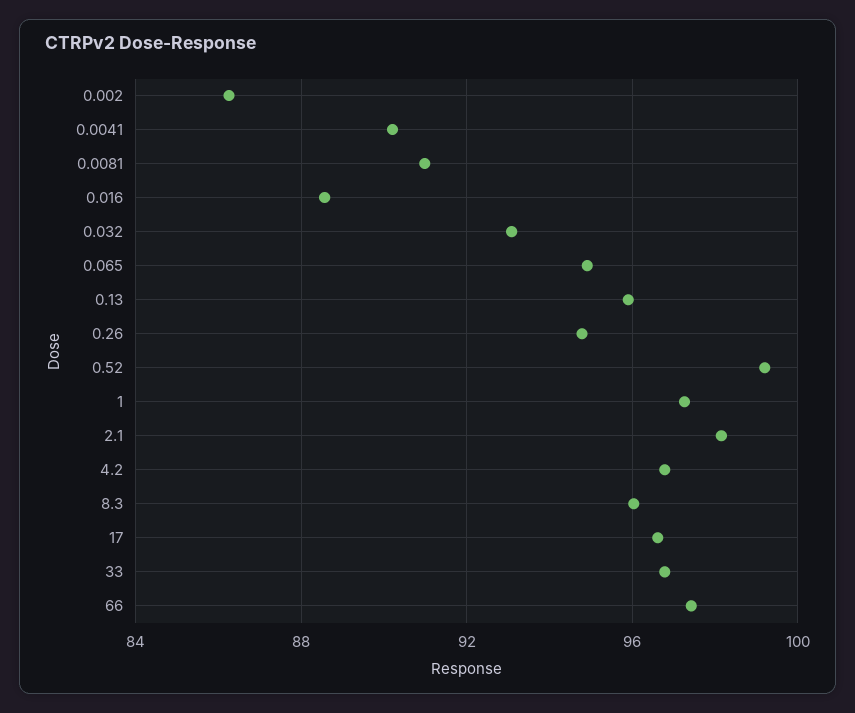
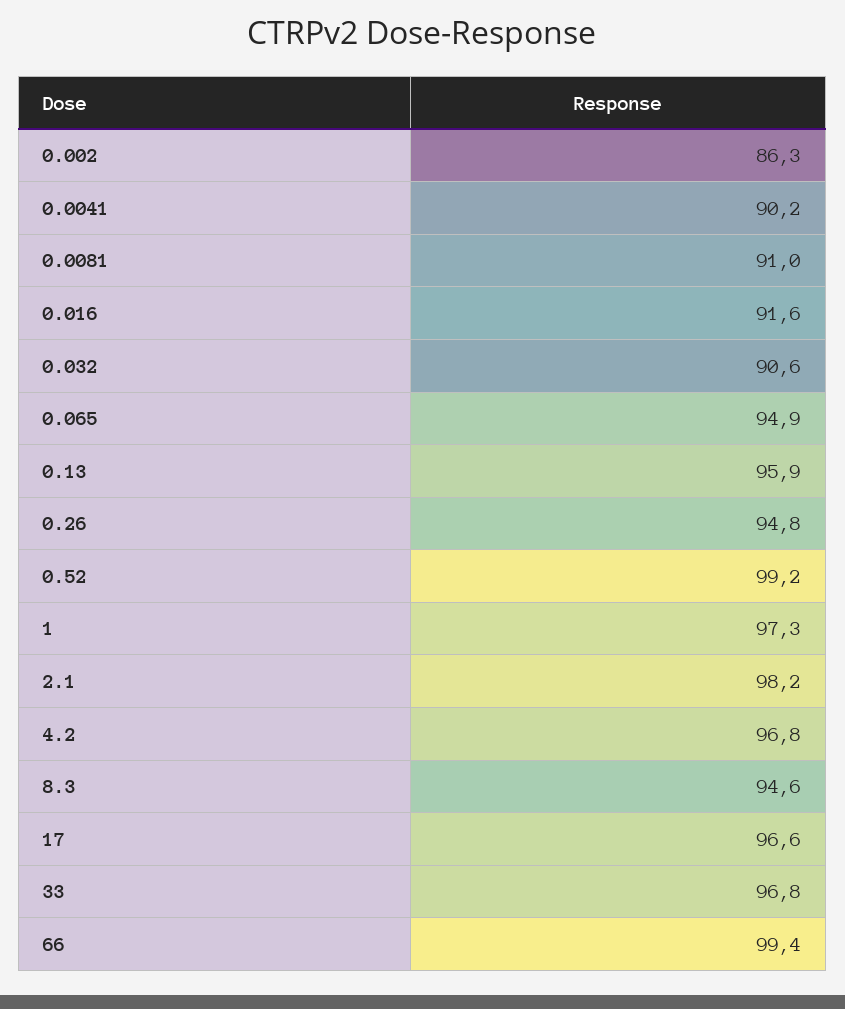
  {
    "0.002": 86.3,
    "0.0041": 90.2,
    "0.0081": 91,
-   "0.016": 88.5,
+   "0.016": 91.6,
-   "0.032": 93,
+   "0.032": 90.6,
    "0.065": 94.9,
    "0.13": 95.9,
    "0.26": 94.8,
    "0.52": 99.2,
    "1": 97.3,
    "2.1": 98.2,
    "4.2": 96.8,
-   "8.3": 96,
+   "8.3": 94.6,
    "17": 96.6,
    "33": 96.8,
-   "66": 97.5
+   "66": 99.4
  }

